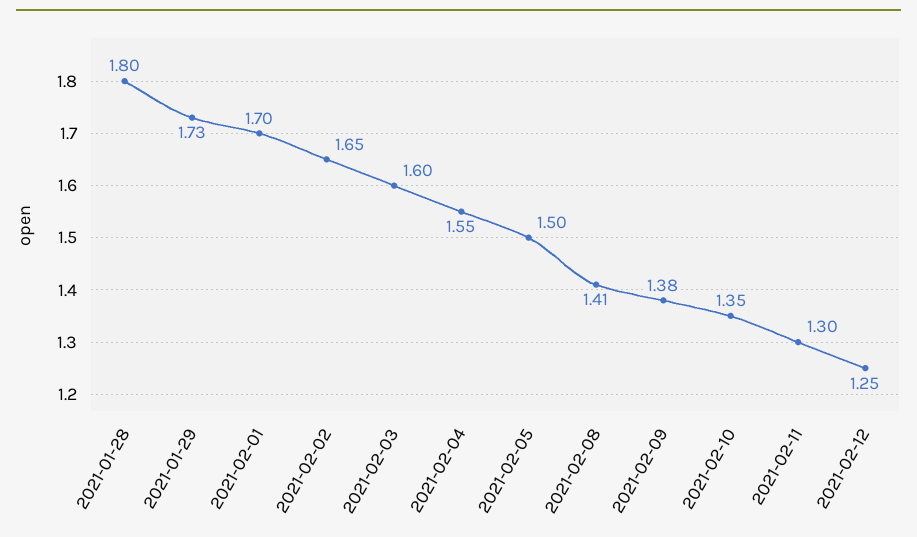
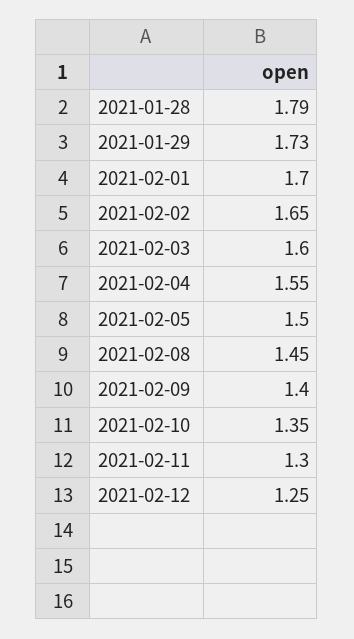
  {
-   "2021-01-28": 1.8,
+   "2021-01-28": 1.79,
    "2021-01-29": 1.73,
    "2021-02-01": 1.7,
    "2021-02-02": 1.65,
    "2021-02-03": 1.6,
    "2021-02-04": 1.55,
    "2021-02-05": 1.5,
-   "2021-02-08": 1.41,
+   "2021-02-08": 1.45,
-   "2021-02-09": 1.38,
+   "2021-02-09": 1.4,
    "2021-02-10": 1.35,
    "2021-02-11": 1.3,
    "2021-02-12": 1.25
  }

